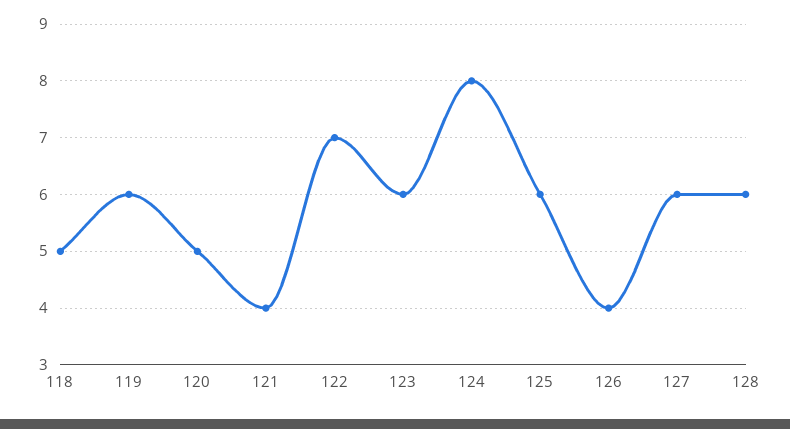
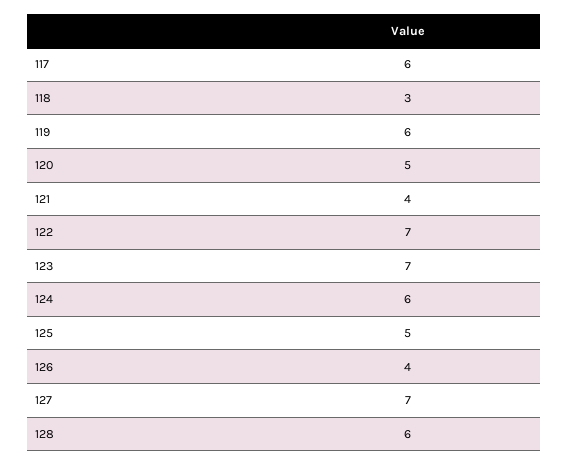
  {
-   "118": 5,
+   "118": 3,
    "119": 6,
    "120": 5,
    "121": 4,
    "122": 7,
-   "123": 6,
+   "123": 7,
-   "124": 8,
+   "124": 6,
-   "125": 6,
+   "125": 5,
    "126": 4,
-   "127": 6,
+   "127": 7,
-   "128": 6
+   "128": 6,
+   "117": 6
  }

